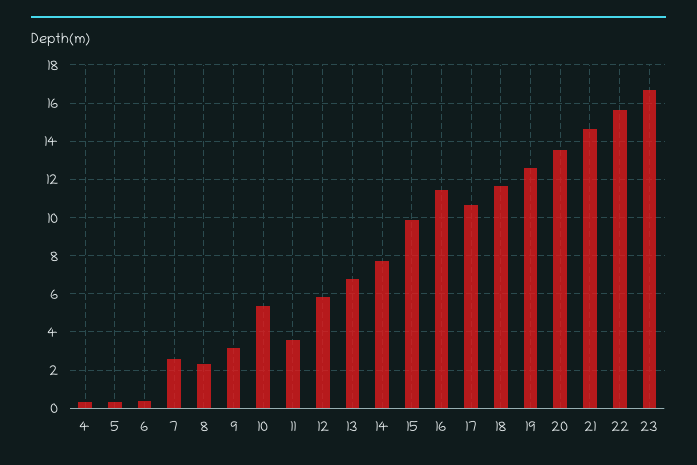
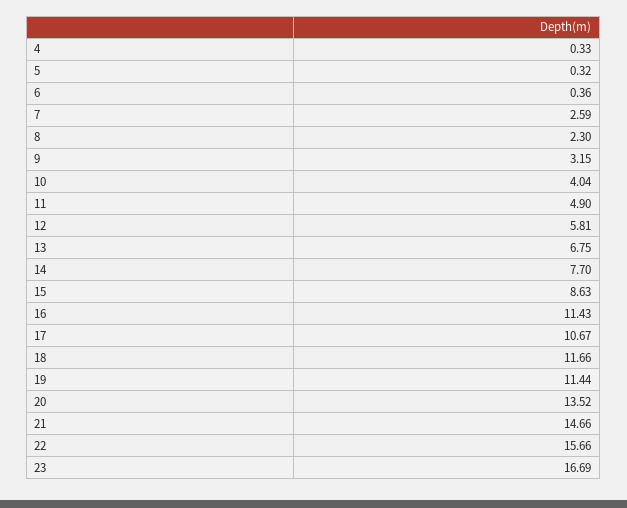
  {
    "4": 0.33,
    "5": 0.32,
    "6": 0.36,
    "7": 2.59,
    "8": 2.3,
    "9": 3.15,
-   "10": 5.5,
+   "10": 4.04,
-   "11": 3.5,
+   "11": 4.9,
    "12": 5.81,
    "13": 6.75,
    "14": 7.7,
-   "15": 10,
+   "15": 8.63,
    "16": 11.43,
    "17": 10.67,
    "18": 11.66,
-   "19": 12.5,
+   "19": 11.44,
    "20": 13.52,
    "21": 14.66,
    "22": 15.66,
    "23": 16.69
  }

